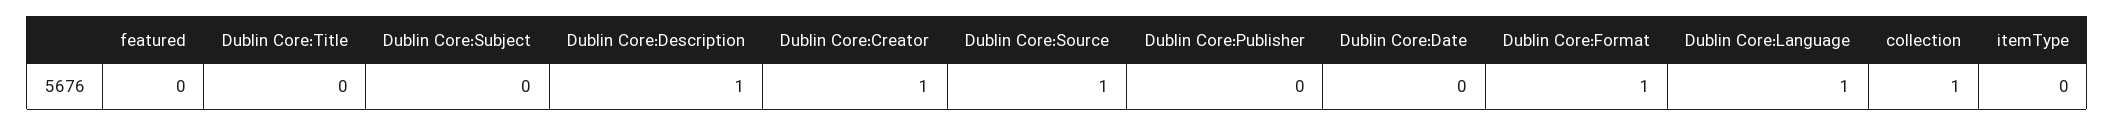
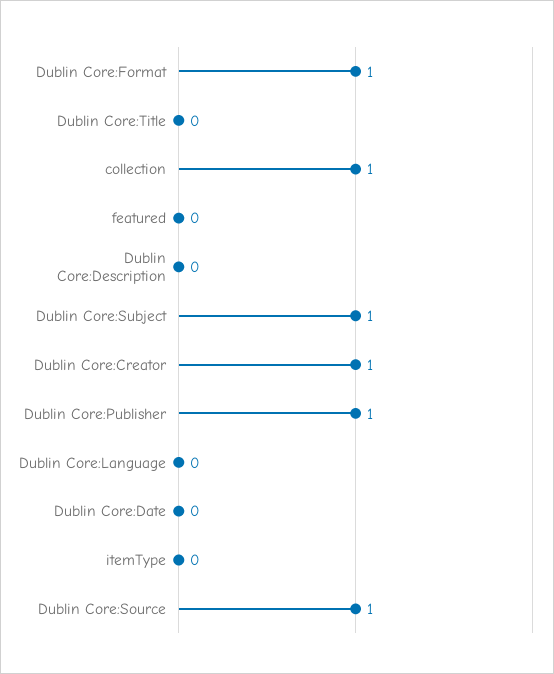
  {
    "featured": 0,
    "Dublin Core:Title": 0,
-   "Dublin Core:Subject": 0,
+   "Dublin Core:Subject": 1,
-   "Dublin Core:Description": 1,
+   "Dublin Core:Description": 0,
    "Dublin Core:Creator": 1,
    "Dublin Core:Source": 1,
-   "Dublin Core:Publisher": 0,
+   "Dublin Core:Publisher": 1,
    "Dublin Core:Date": 0,
    "Dublin Core:Format": 1,
-   "Dublin Core:Language": 1,
+   "Dublin Core:Language": 0,
    "collection": 1,
    "itemType": 0
  }

